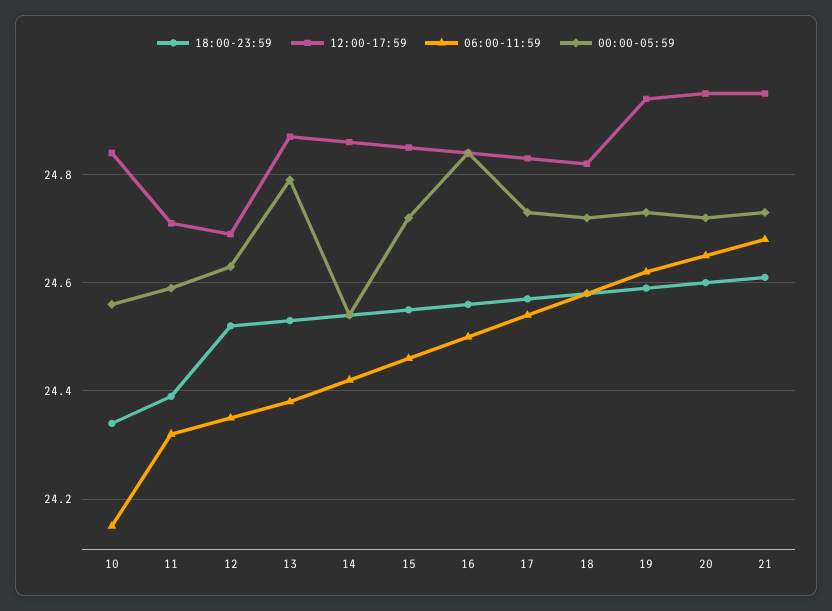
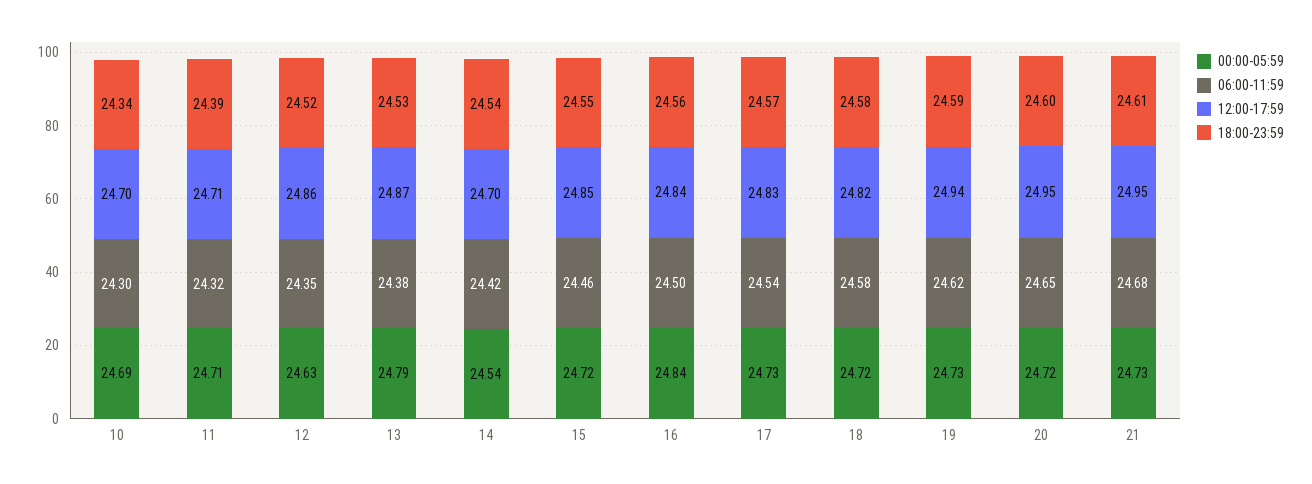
  {
    "18:00-23:59": {
      "10": 24.34,
      "11": 24.39,
      "12": 24.52,
      "13": 24.53,
      "14": 24.54,
      "15": 24.55,
      "16": 24.56,
      "17": 24.57,
      "18": 24.58,
      "19": 24.59,
      "20": 24.6,
      "21": 24.61
    },
    "12:00-17:59": {
-     "10": 24.85,
+     "10": 24.7,
      "11": 24.71,
-     "12": 24.7,
+     "12": 24.86,
      "13": 24.87,
-     "14": 24.85,
+     "14": 24.7,
      "15": 24.85,
      "16": 24.84,
      "17": 24.83,
      "18": 24.82,
      "19": 24.94,
      "20": 24.95,
      "21": 24.95
    },
    "06:00-11:59": {
-     "10": 24.15,
+     "10": 24.3,
      "11": 24.32,
      "12": 24.35,
      "13": 24.38,
      "14": 24.42,
      "15": 24.46,
      "16": 24.5,
      "17": 24.54,
      "18": 24.58,
      "19": 24.62,
      "20": 24.65,
      "21": 24.68
    },
    "00:00-05:59": {
-     "10": 24.55,
+     "10": 24.69,
-     "11": 24.6,
+     "11": 24.71,
      "12": 24.63,
      "13": 24.79,
      "14": 24.54,
      "15": 24.72,
      "16": 24.84,
      "17": 24.73,
      "18": 24.72,
      "19": 24.73,
      "20": 24.72,
      "21": 24.73
    }
  }

